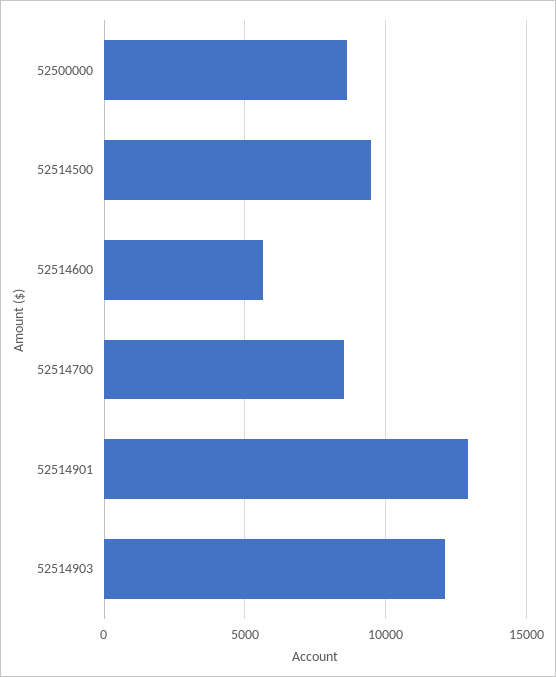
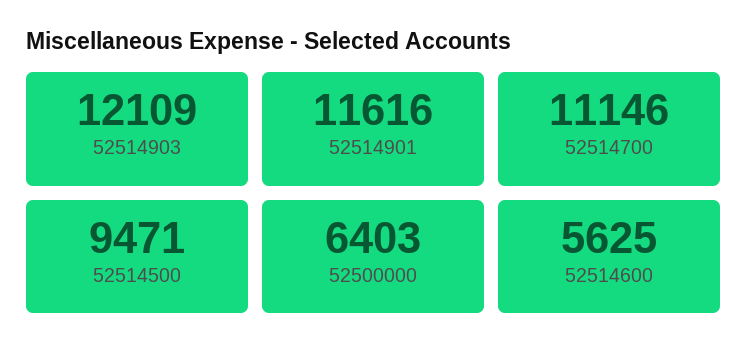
  {
-   "52500000": 8500,
+   "52500000": 6403,
    "52514500": 9471,
    "52514600": 5625,
-   "52514700": 8500,
+   "52514700": 11146,
-   "52514901": 13000,
+   "52514901": 11616,
    "52514903": 12109
  }

